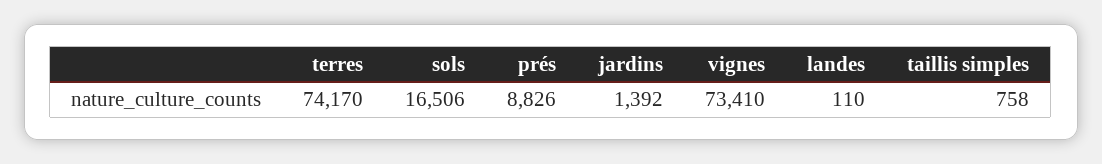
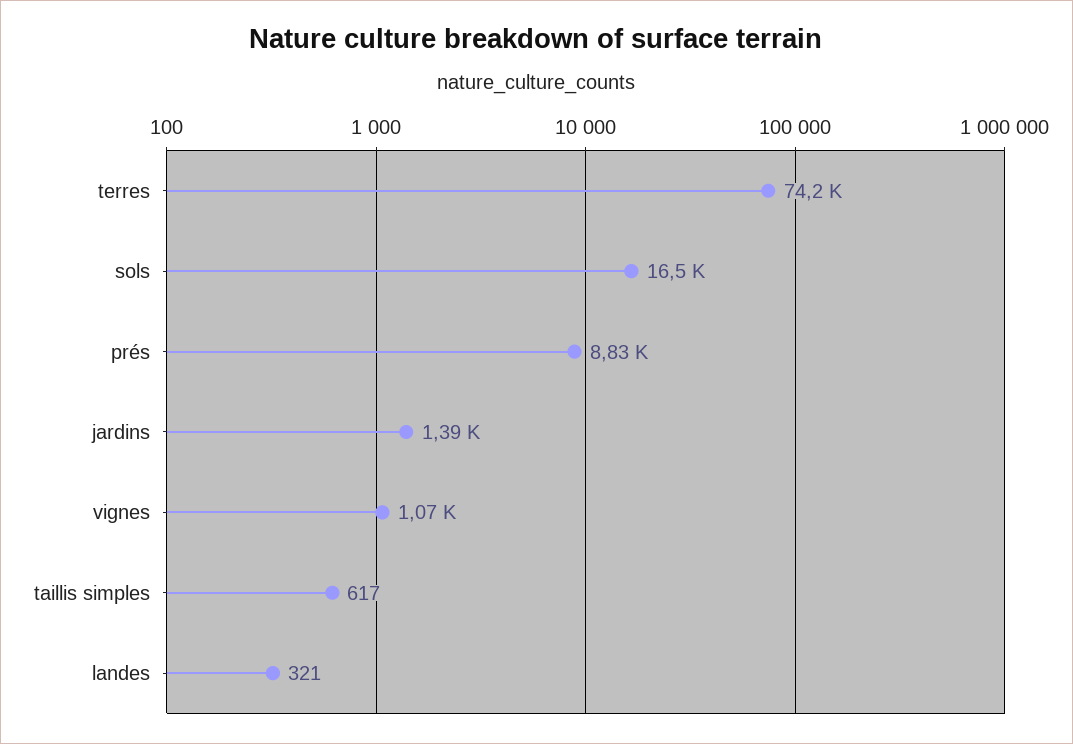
  {
    "terres": 74170,
    "sols": 16506,
    "prés": 8826,
    "jardins": 1392,
-   "vignes": 73410,
+   "vignes": 1070,
-   "landes": 110,
+   "landes": 321,
-   "taillis simples": 758
+   "taillis simples": 617
  }

